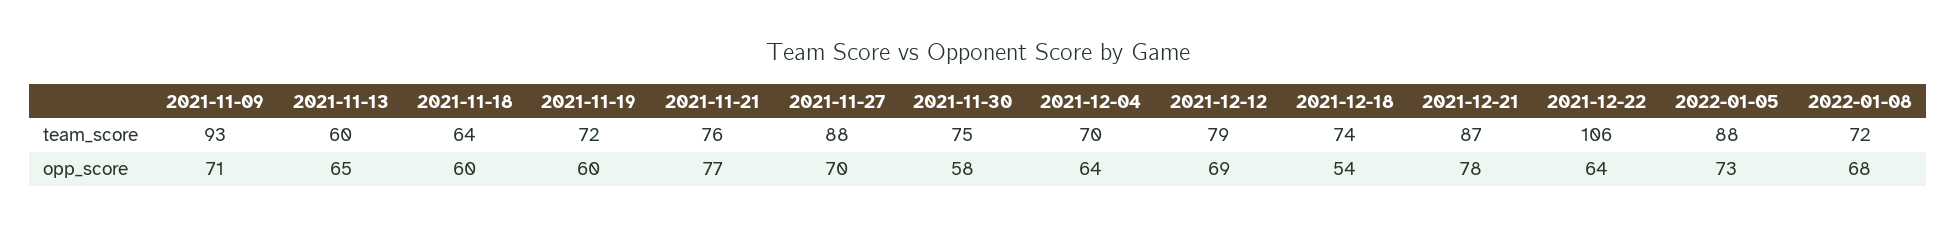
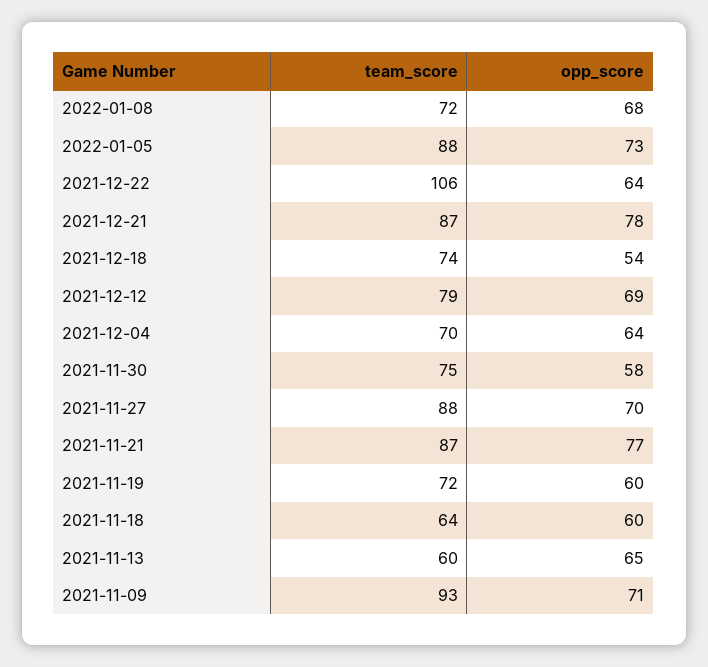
  {
    "2021-11-09": {
      "team_score": 93,
      "opp_score": 71
    },
    "2021-11-13": {
      "team_score": 60,
      "opp_score": 65
    },
    "2021-11-18": {
      "team_score": 64,
      "opp_score": 60
    },
    "2021-11-19": {
      "team_score": 72,
      "opp_score": 60
    },
    "2021-11-21": {
-     "team_score": 76,
+     "team_score": 87,
      "opp_score": 77
    },
    "2021-11-27": {
      "team_score": 88,
      "opp_score": 70
    },
    "2021-11-30": {
      "team_score": 75,
      "opp_score": 58
    },
    "2021-12-04": {
      "team_score": 70,
      "opp_score": 64
    },
    "2021-12-12": {
      "team_score": 79,
      "opp_score": 69
    },
    "2021-12-18": {
      "team_score": 74,
      "opp_score": 54
    },
    "2021-12-21": {
      "team_score": 87,
      "opp_score": 78
    },
    "2021-12-22": {
      "team_score": 106,
      "opp_score": 64
    },
    "2022-01-05": {
      "team_score": 88,
      "opp_score": 73
    },
    "2022-01-08": {
      "team_score": 72,
      "opp_score": 68
    }
  }

